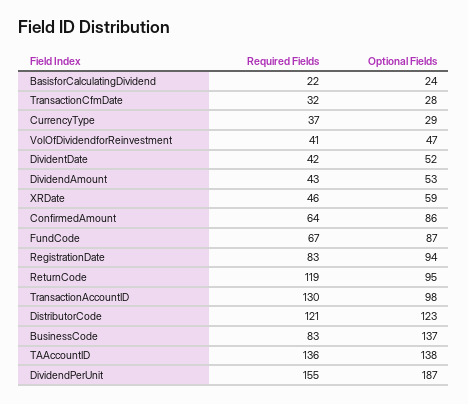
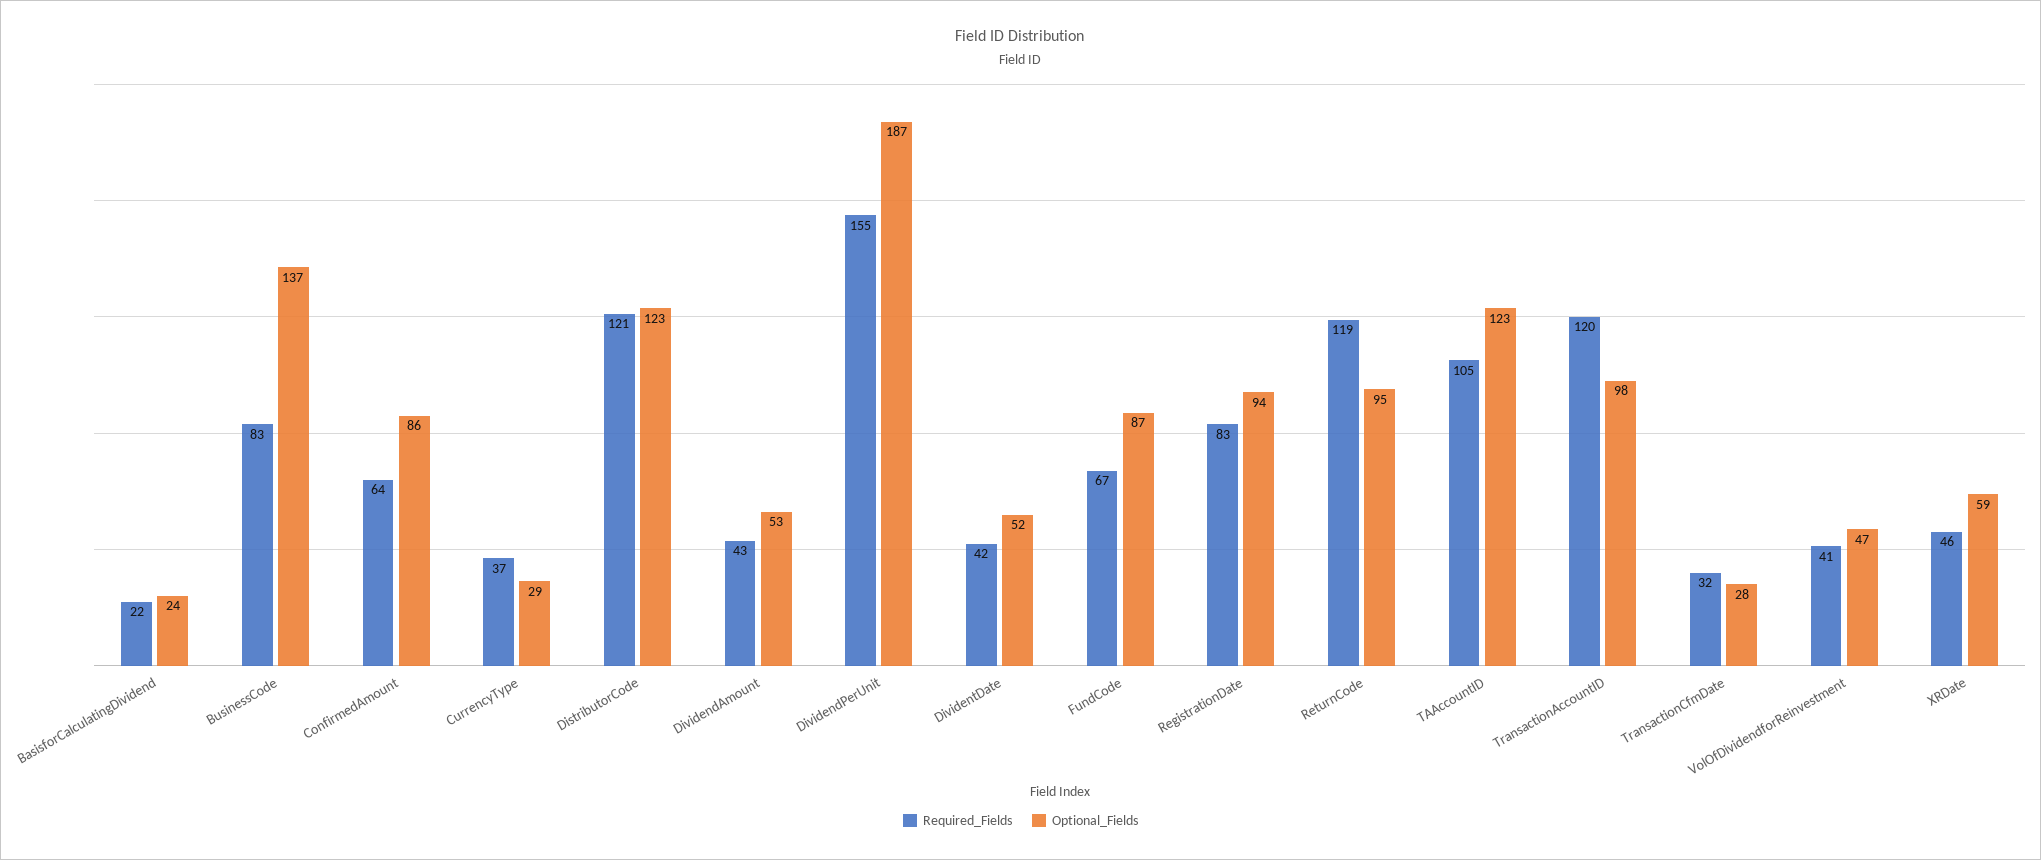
  {
    "Required Fields": {
      "BasisforCalculatingDividend": 22,
      "TransactionCfmDate": 32,
      "CurrencyType": 37,
      "VolOfDividendforReinvestment": 41,
      "DividentDate": 42,
      "DividendAmount": 43,
      "XRDate": 46,
      "ConfirmedAmount": 64,
      "FundCode": 67,
      "RegistrationDate": 83,
      "ReturnCode": 119,
-     "TransactionAccountID": 130,
+     "TransactionAccountID": 120,
      "DistributorCode": 121,
      "BusinessCode": 83,
-     "TAAccountID": 136,
+     "TAAccountID": 105,
      "DividendPerUnit": 155
    },
    "Optional Fields": {
      "BasisforCalculatingDividend": 24,
      "TransactionCfmDate": 28,
      "CurrencyType": 29,
      "VolOfDividendforReinvestment": 47,
      "DividentDate": 52,
      "DividendAmount": 53,
      "XRDate": 59,
      "ConfirmedAmount": 86,
      "FundCode": 87,
      "RegistrationDate": 94,
      "ReturnCode": 95,
      "TransactionAccountID": 98,
      "DistributorCode": 123,
      "BusinessCode": 137,
-     "TAAccountID": 138,
+     "TAAccountID": 123,
      "DividendPerUnit": 187
    }
  }

